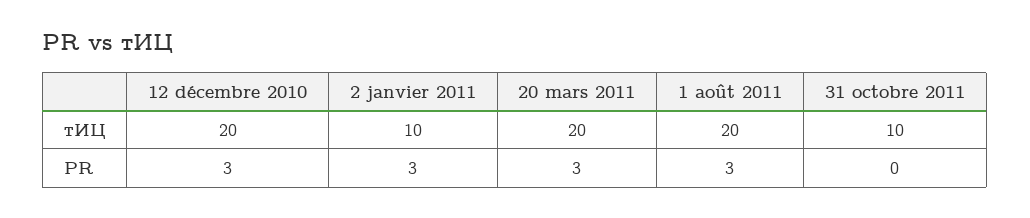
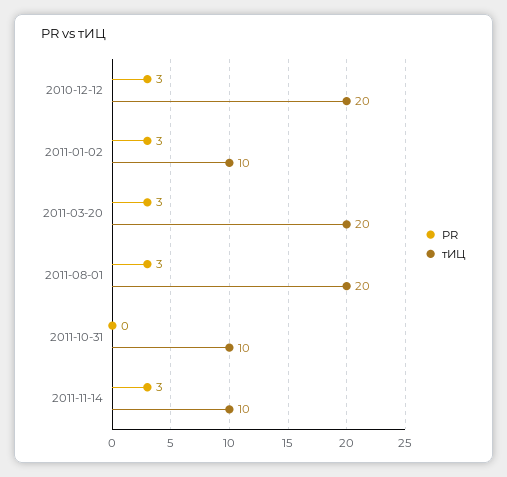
  {
    "тИЦ": {
      "12 décembre 2010": 20,
      "2 janvier 2011": 10,
      "20 mars 2011": 20,
      "1 août 2011": 20,
-     "31 octobre 2011": 10
+     "31 octobre 2011": 10,
+     "2011-11-14": 10
    },
    "PR": {
      "12 décembre 2010": 3,
      "2 janvier 2011": 3,
      "20 mars 2011": 3,
      "1 août 2011": 3,
-     "31 octobre 2011": 0
+     "31 octobre 2011": 0,
+     "2011-11-14": 3
    }
  }

